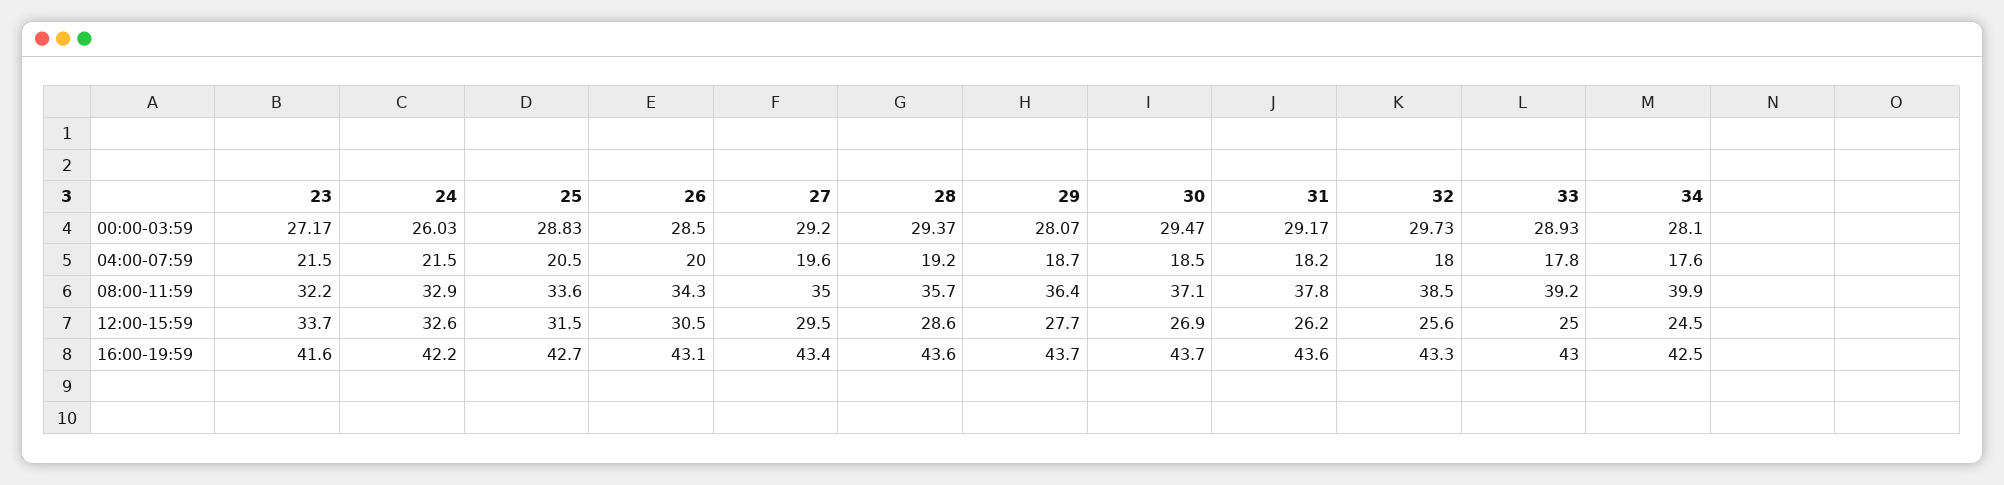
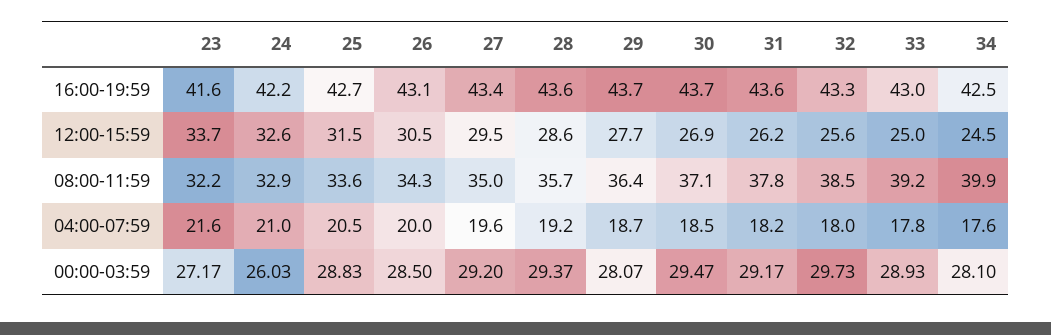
  {
    "23": {
      "00:00-03:59": 27.17,
-     "04:00-07:59": 21.5,
+     "04:00-07:59": 21.6,
      "08:00-11:59": 32.2,
      "12:00-15:59": 33.7,
      "16:00-19:59": 41.6
    },
    "24": {
      "00:00-03:59": 26.03,
-     "04:00-07:59": 21.5,
+     "04:00-07:59": 21,
      "08:00-11:59": 32.9,
      "12:00-15:59": 32.6,
      "16:00-19:59": 42.2
    },
    "25": {
      "00:00-03:59": 28.83,
      "04:00-07:59": 20.5,
      "08:00-11:59": 33.6,
      "12:00-15:59": 31.5,
      "16:00-19:59": 42.7
    },
    "26": {
      "00:00-03:59": 28.5,
      "04:00-07:59": 20,
      "08:00-11:59": 34.3,
      "12:00-15:59": 30.5,
      "16:00-19:59": 43.1
    },
    "27": {
      "00:00-03:59": 29.2,
      "04:00-07:59": 19.6,
      "08:00-11:59": 35,
      "12:00-15:59": 29.5,
      "16:00-19:59": 43.4
    },
    "28": {
      "00:00-03:59": 29.37,
      "04:00-07:59": 19.2,
      "08:00-11:59": 35.7,
      "12:00-15:59": 28.6,
      "16:00-19:59": 43.6
    },
    "29": {
      "00:00-03:59": 28.07,
      "04:00-07:59": 18.7,
      "08:00-11:59": 36.4,
      "12:00-15:59": 27.7,
      "16:00-19:59": 43.7
    },
    "30": {
      "00:00-03:59": 29.47,
      "04:00-07:59": 18.5,
      "08:00-11:59": 37.1,
      "12:00-15:59": 26.9,
      "16:00-19:59": 43.7
    },
    "31": {
      "00:00-03:59": 29.17,
      "04:00-07:59": 18.2,
      "08:00-11:59": 37.8,
      "12:00-15:59": 26.2,
      "16:00-19:59": 43.6
    },
    "32": {
      "00:00-03:59": 29.73,
      "04:00-07:59": 18,
      "08:00-11:59": 38.5,
      "12:00-15:59": 25.6,
      "16:00-19:59": 43.3
    },
    "33": {
      "00:00-03:59": 28.93,
      "04:00-07:59": 17.8,
      "08:00-11:59": 39.2,
      "12:00-15:59": 25,
      "16:00-19:59": 43
    },
    "34": {
      "00:00-03:59": 28.1,
      "04:00-07:59": 17.6,
      "08:00-11:59": 39.9,
      "12:00-15:59": 24.5,
      "16:00-19:59": 42.5
    }
  }

